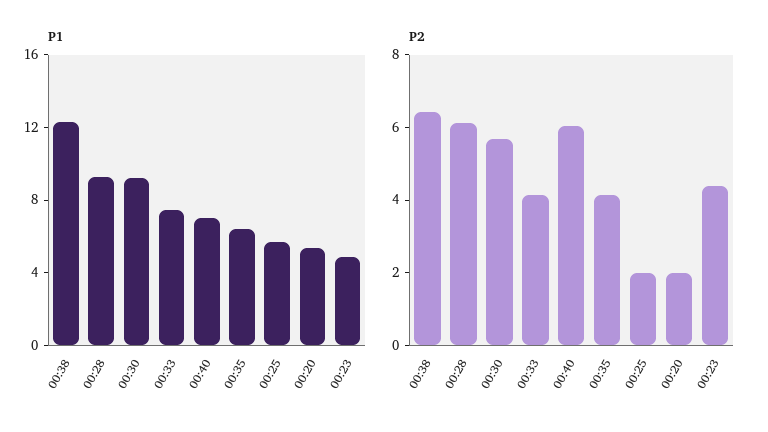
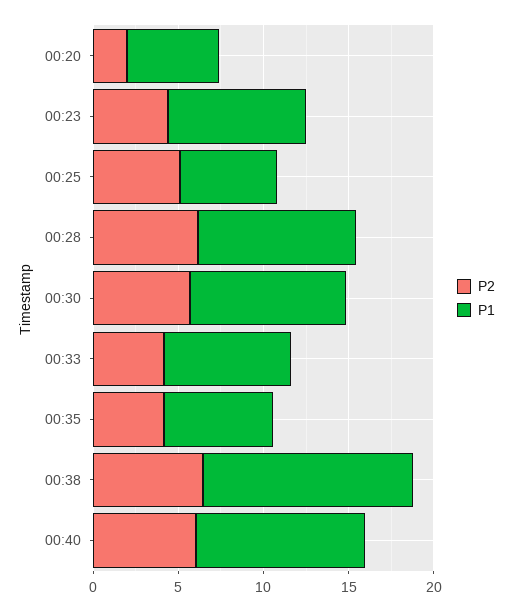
  {
    "P1": {
      "00:38": 12,
      "00:28": 9,
      "00:30": 9,
      "00:33": 7,
-     "00:40": 7,
+     "00:40": 10,
      "00:35": 6,
      "00:25": 6,
      "00:20": 5,
-     "00:23": 5
+     "00:23": 8
    },
    "P2": {
      "00:38": 6.5,
      "00:28": 6,
      "00:30": 5.5,
      "00:33": 4,
      "00:40": 6,
      "00:35": 4,
-     "00:25": 2,
+     "00:25": 5,
      "00:20": 2,
      "00:23": 4.5
    }
  }

